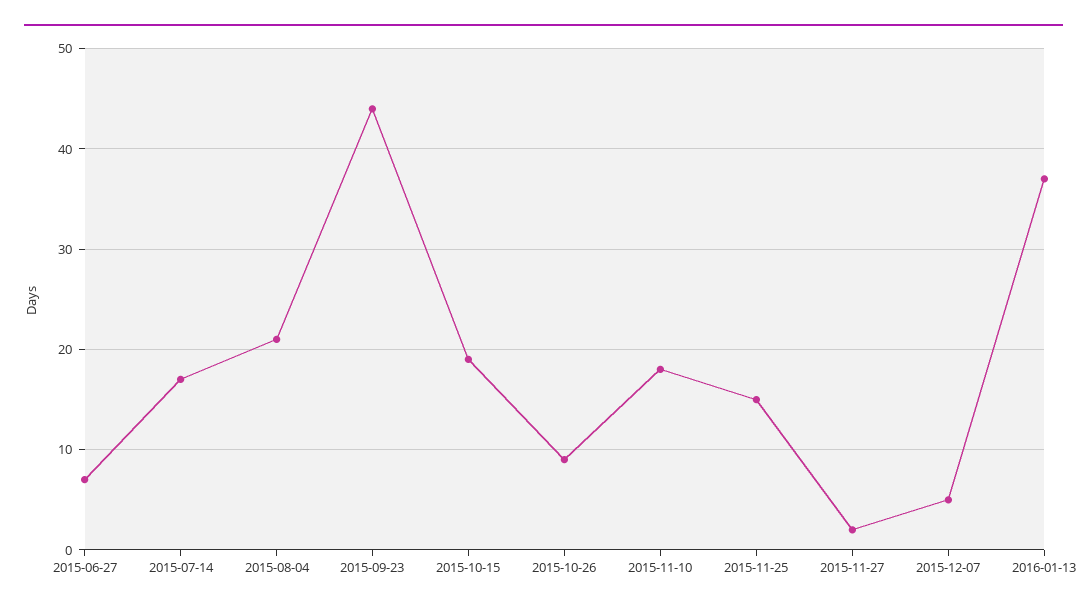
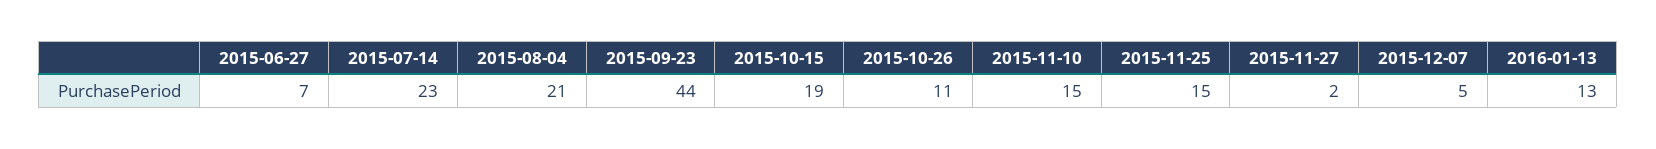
  {
    "2015-06-27": 7,
-   "2015-07-14": 17,
+   "2015-07-14": 23,
    "2015-08-04": 21,
    "2015-09-23": 44,
    "2015-10-15": 19,
-   "2015-10-26": 9,
+   "2015-10-26": 11,
-   "2015-11-10": 18,
+   "2015-11-10": 15,
    "2015-11-25": 15,
    "2015-11-27": 2,
    "2015-12-07": 5,
-   "2016-01-13": 37
+   "2016-01-13": 13
  }

